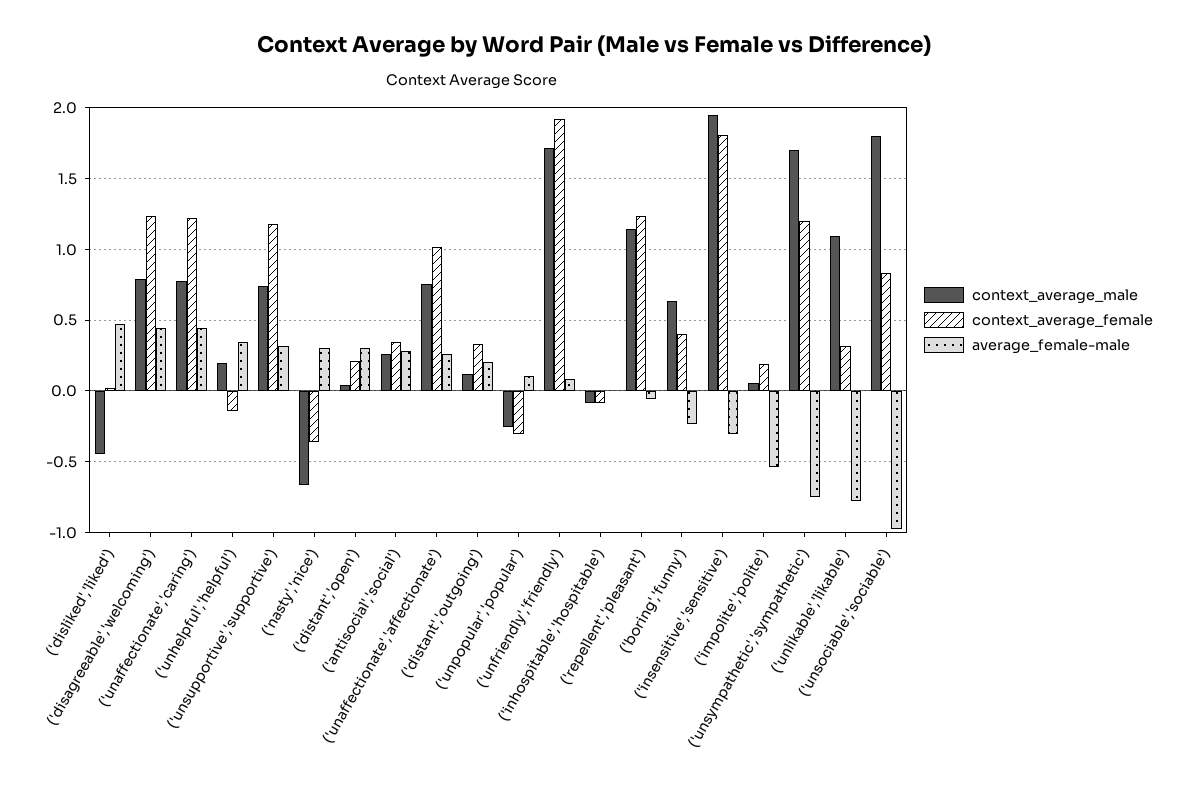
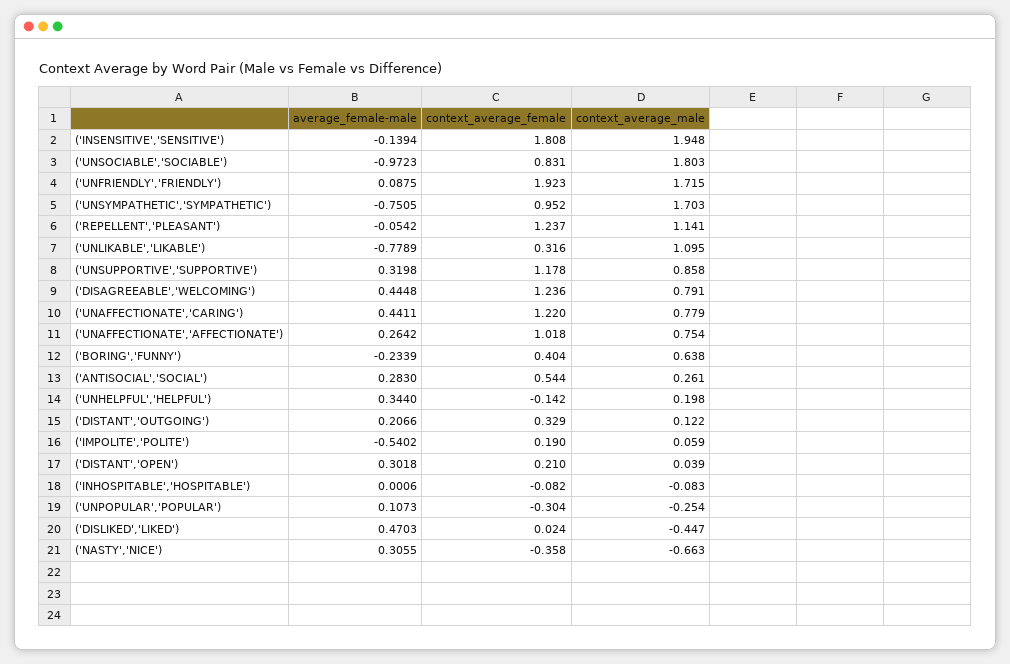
  {
    "context_average_male": {
      "('disliked','liked')": -0.447,
      "('disagreeable','welcoming')": 0.791,
      "('unaffectionate','caring')": 0.779,
      "('unhelpful','helpful')": 0.198,
-     "('unsupportive','supportive')": 0.75,
+     "('unsupportive','supportive')": 0.858,
      "('nasty','nice')": -0.663,
      "('distant','open')": 0.039,
      "('antisocial','social')": 0.261,
      "('unaffectionate','affectionate')": 0.754,
      "('distant','outgoing')": 0.122,
      "('unpopular','popular')": -0.254,
      "('unfriendly','friendly')": 1.715,
      "('inhospitable','hospitable')": -0.083,
      "('repellent','pleasant')": 1.141,
      "('boring','funny')": 0.638,
      "('insensitive','sensitive')": 1.948,
      "('impolite','polite')": 0.059,
      "('unsympathetic','sympathetic')": 1.703,
      "('unlikable','likable')": 1.095,
      "('unsociable','sociable')": 1.803
    },
    "context_average_female": {
      "('disliked','liked')": 0.024,
      "('disagreeable','welcoming')": 1.236,
      "('unaffectionate','caring')": 1.22,
      "('unhelpful','helpful')": -0.142,
      "('unsupportive','supportive')": 1.178,
      "('nasty','nice')": -0.358,
      "('distant','open')": 0.21,
-     "('antisocial','social')": 0.35,
+     "('antisocial','social')": 0.544,
      "('unaffectionate','affectionate')": 1.018,
      "('distant','outgoing')": 0.329,
      "('unpopular','popular')": -0.304,
      "('unfriendly','friendly')": 1.923,
      "('inhospitable','hospitable')": -0.082,
      "('repellent','pleasant')": 1.237,
      "('boring','funny')": 0.404,
      "('insensitive','sensitive')": 1.808,
      "('impolite','polite')": 0.19,
-     "('unsympathetic','sympathetic')": 1.2,
+     "('unsympathetic','sympathetic')": 0.952,
      "('unlikable','likable')": 0.316,
      "('unsociable','sociable')": 0.831
    },
    "average_female-male": {
      "('disliked','liked')": 0.4703,
      "('disagreeable','welcoming')": 0.4448,
      "('unaffectionate','caring')": 0.4411,
      "('unhelpful','helpful')": 0.344,
      "('unsupportive','supportive')": 0.3198,
      "('nasty','nice')": 0.3055,
      "('distant','open')": 0.3018,
      "('antisocial','social')": 0.283,
      "('unaffectionate','affectionate')": 0.2642,
      "('distant','outgoing')": 0.2066,
      "('unpopular','popular')": 0.1073,
      "('unfriendly','friendly')": 0.0875,
      "('inhospitable','hospitable')": 0.0006,
      "('repellent','pleasant')": -0.0542,
      "('boring','funny')": -0.2339,
-     "('insensitive','sensitive')": -0.3,
+     "('insensitive','sensitive')": -0.1394,
      "('impolite','polite')": -0.5402,
      "('unsympathetic','sympathetic')": -0.7505,
      "('unlikable','likable')": -0.7789,
      "('unsociable','sociable')": -0.9723
    }
  }

